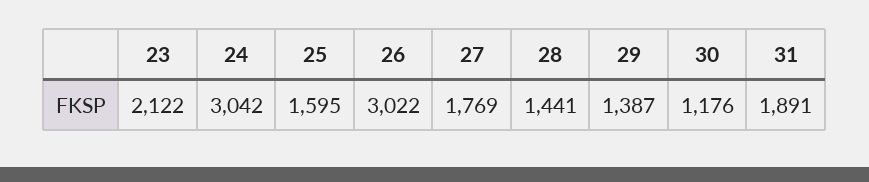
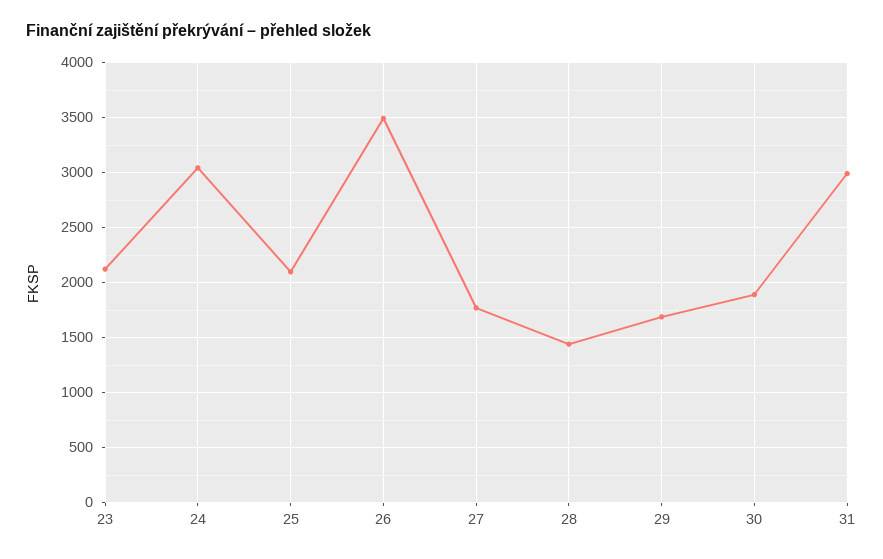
  {
    "23": 2122,
    "24": 3042,
-   "25": 1595,
+   "25": 2100,
-   "26": 3022,
+   "26": 3500,
    "27": 1769,
    "28": 1441,
-   "29": 1387,
+   "29": 1700,
-   "30": 1176,
+   "30": 1900,
-   "31": 1891
+   "31": 3000
  }

